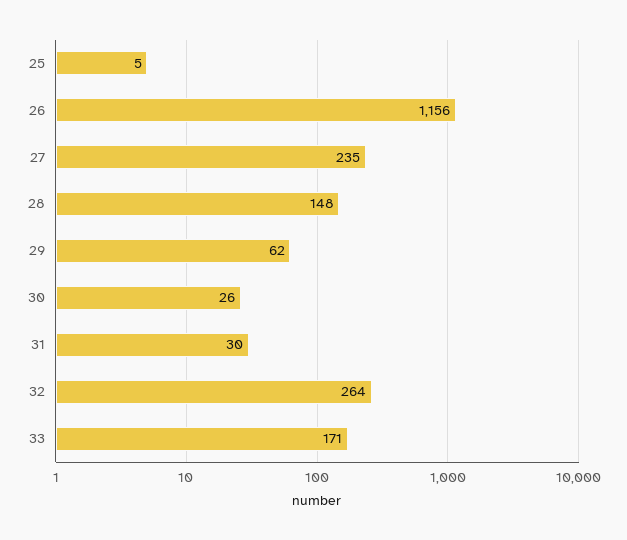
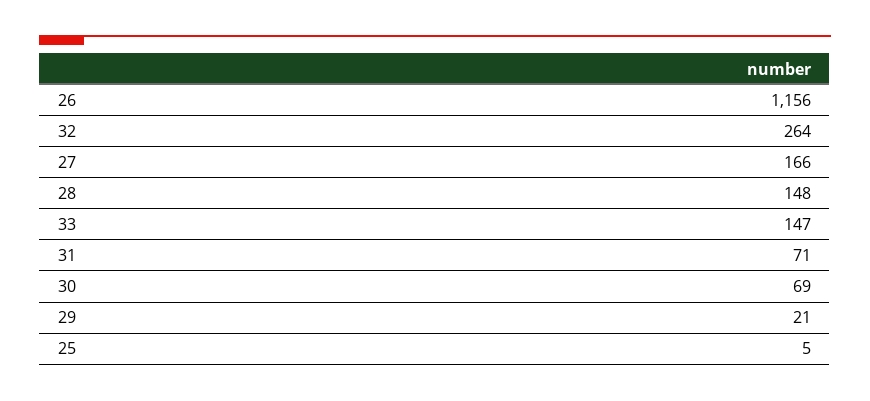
  {
    "25": 5,
    "26": 1156,
-   "27": 235,
+   "27": 166,
    "28": 148,
-   "29": 62,
+   "29": 21,
-   "30": 26,
+   "30": 69,
-   "31": 30,
+   "31": 71,
    "32": 264,
-   "33": 171
+   "33": 147
  }

